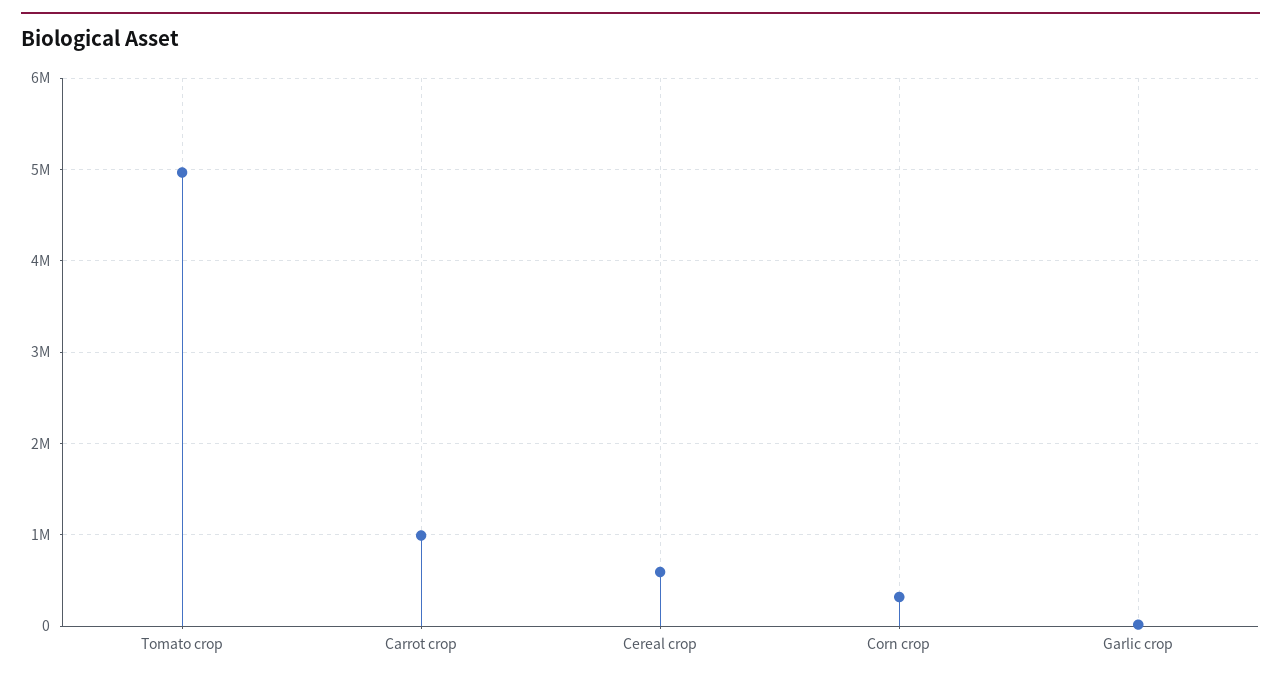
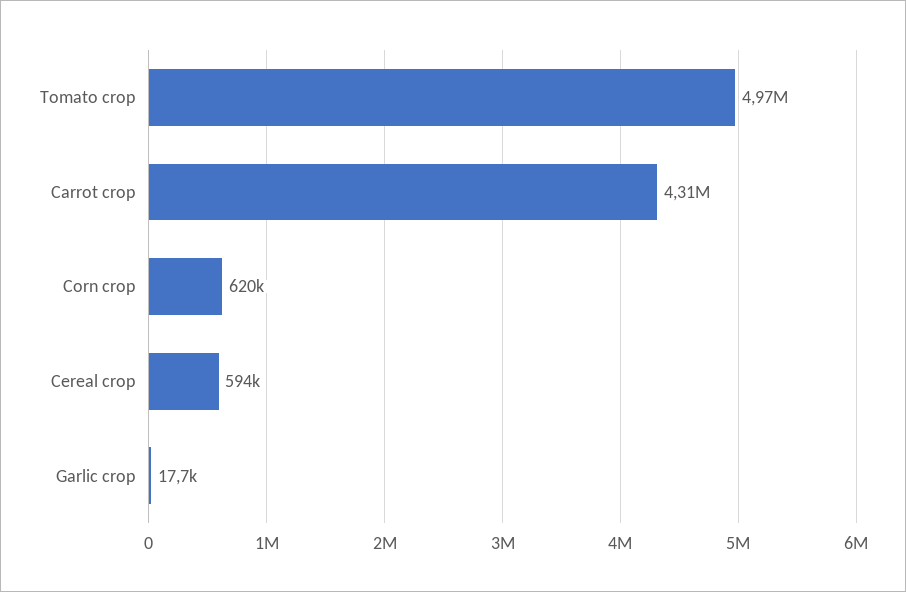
  {
    "Tomato crop": 4970000,
-   "Carrot crop": 1000000,
+   "Carrot crop": 4310000,
    "Cereal crop": 594000,
-   "Corn crop": 300000,
+   "Corn crop": 620000,
    "Garlic crop": 17700
  }

